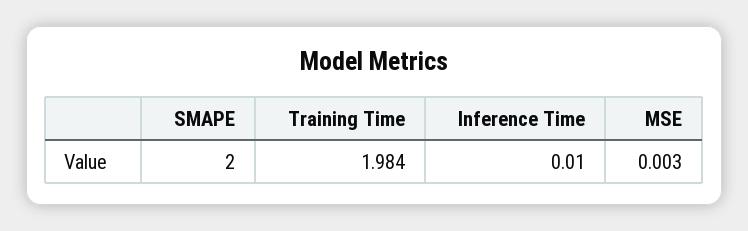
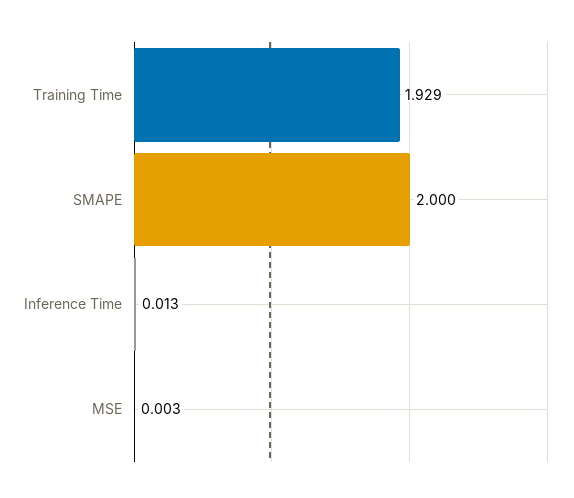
  {
    "SMAPE": 2,
-   "Training Time": 1.984,
+   "Training Time": 1.929,
-   "Inference Time": 0.01,
+   "Inference Time": 0.013,
    "MSE": 0.003
  }

